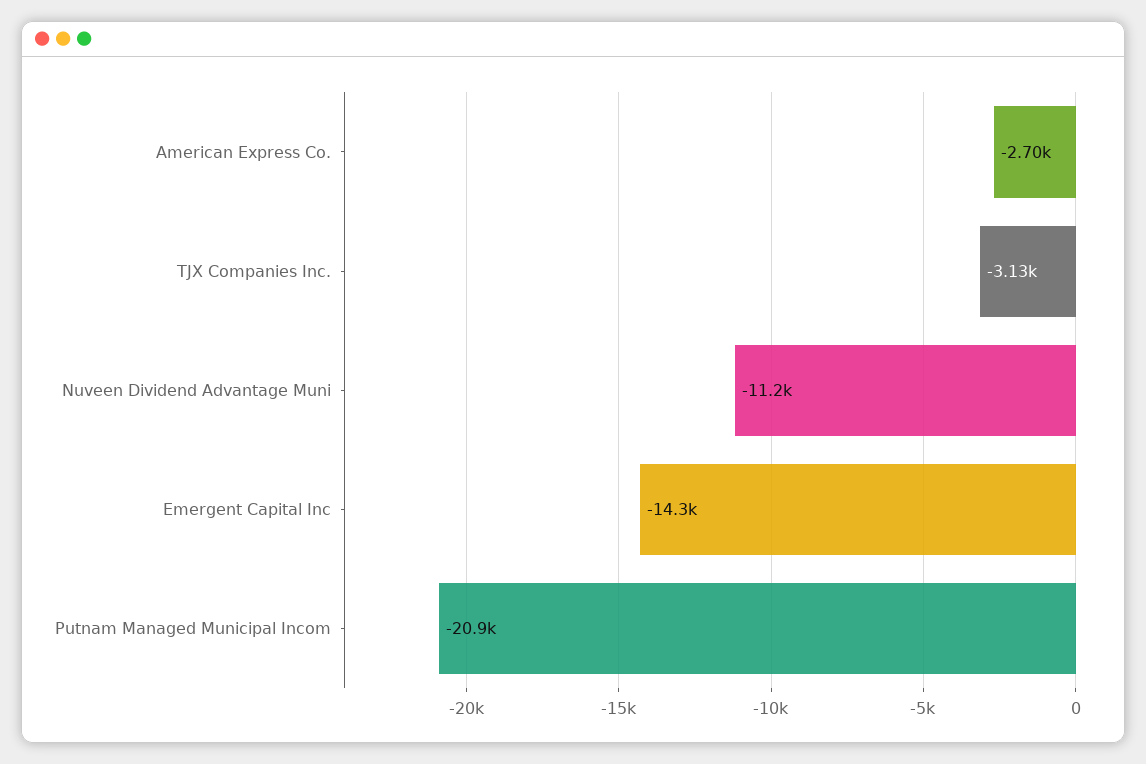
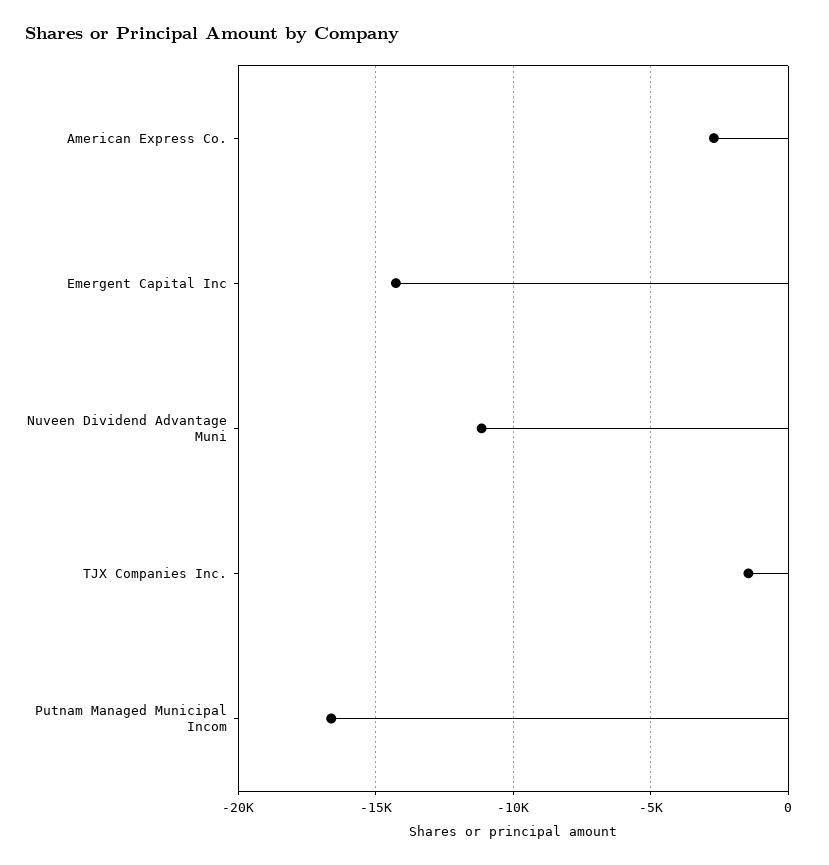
  {
    "American Express Co.": -2700,
-   "TJX Companies Inc.": -3130,
+   "TJX Companies Inc.": -1500,
    "Nuveen Dividend Advantage Muni": -11200,
    "Emergent Capital Inc": -14300,
-   "Putnam Managed Municipal Incom": -20900
+   "Putnam Managed Municipal Incom": -16500
  }

